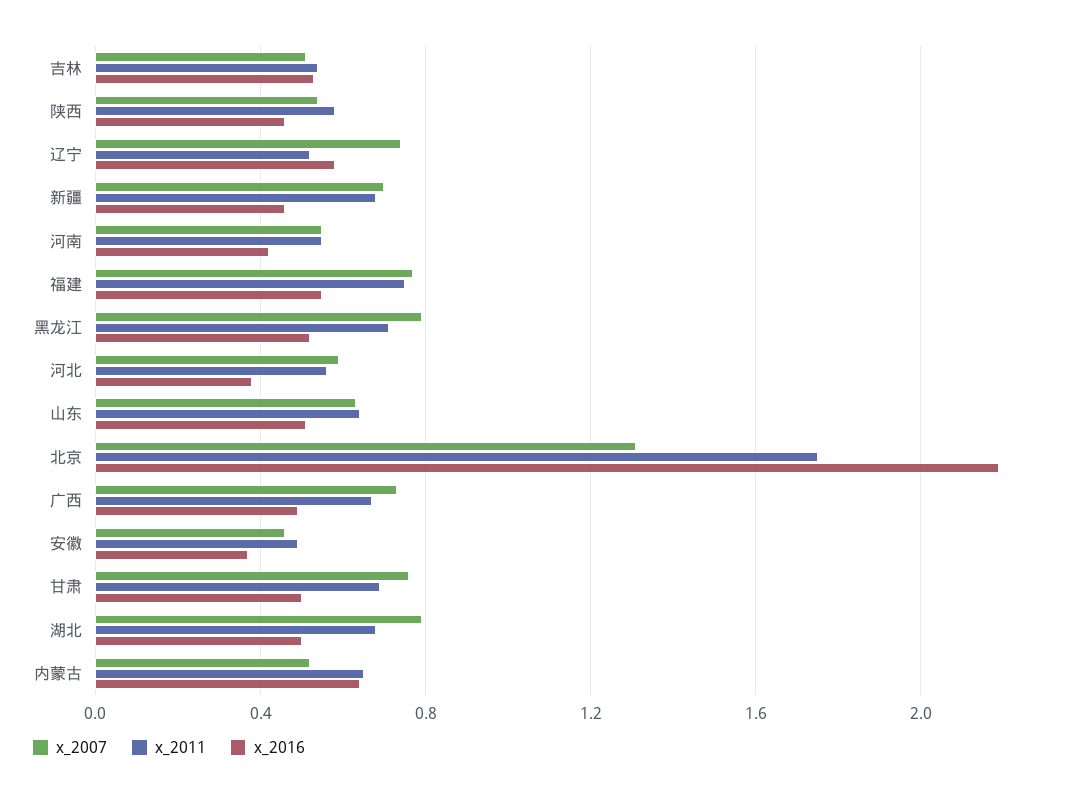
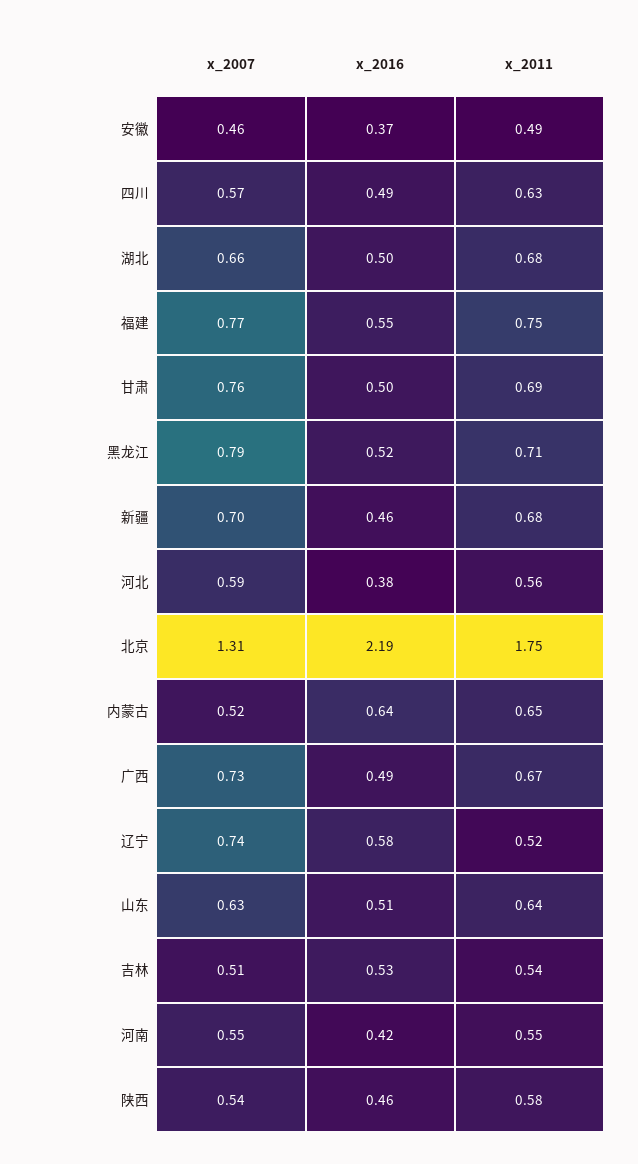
  {
    "x_2007": {
      "吉林": 0.51,
      "陕西": 0.54,
      "辽宁": 0.74,
      "新疆": 0.7,
      "河南": 0.55,
      "福建": 0.77,
      "黑龙江": 0.79,
      "河北": 0.59,
      "山东": 0.63,
      "北京": 1.31,
      "广西": 0.73,
      "安徽": 0.46,
      "甘肃": 0.76,
-     "湖北": 0.8,
+     "湖北": 0.66,
-     "内蒙古": 0.52
+     "内蒙古": 0.52,
+     "四川": 0.57
    },
    "x_2011": {
      "吉林": 0.54,
      "陕西": 0.58,
      "辽宁": 0.52,
      "新疆": 0.68,
      "河南": 0.55,
      "福建": 0.75,
      "黑龙江": 0.71,
      "河北": 0.56,
      "山东": 0.64,
      "北京": 1.75,
      "广西": 0.67,
      "安徽": 0.49,
      "甘肃": 0.69,
      "湖北": 0.68,
-     "内蒙古": 0.65
+     "内蒙古": 0.65,
+     "四川": 0.63
    },
    "x_2016": {
      "吉林": 0.53,
      "陕西": 0.46,
      "辽宁": 0.58,
      "新疆": 0.46,
      "河南": 0.42,
      "福建": 0.55,
      "黑龙江": 0.52,
      "河北": 0.38,
      "山东": 0.51,
      "北京": 2.19,
      "广西": 0.49,
      "安徽": 0.37,
      "甘肃": 0.5,
      "湖北": 0.5,
-     "内蒙古": 0.64
+     "内蒙古": 0.64,
+     "四川": 0.49
    }
  }

